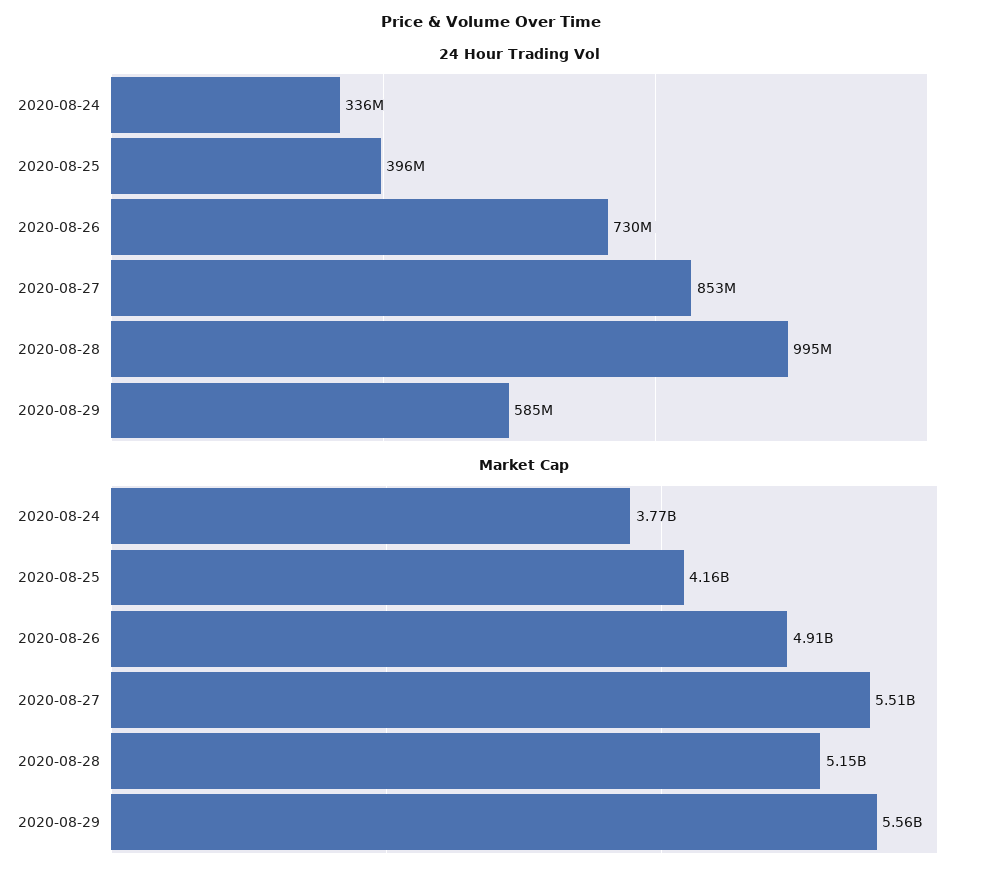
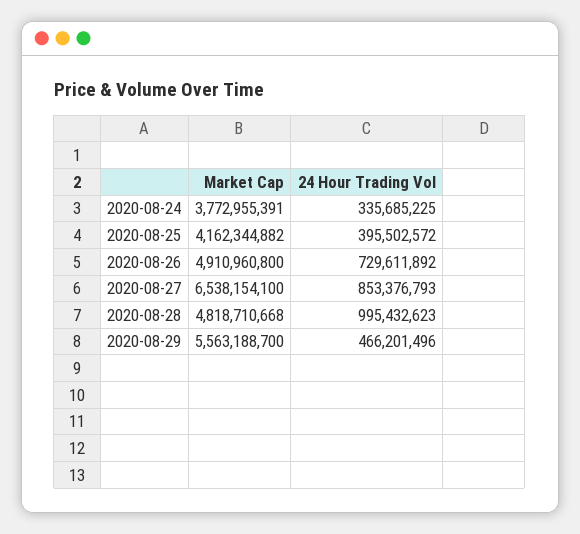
  {
    "24 Hour Trading Vol": {
      "2020-08-24": 335685225,
      "2020-08-25": 395502572,
      "2020-08-26": 729611892,
      "2020-08-27": 853376793,
      "2020-08-28": 995432623,
-     "2020-08-29": 585000000
+     "2020-08-29": 466201496
    },
    "Market Cap": {
      "2020-08-24": 3772955391,
      "2020-08-25": 4162344882,
      "2020-08-26": 4910960800,
-     "2020-08-27": 5510000000,
+     "2020-08-27": 6538154100,
-     "2020-08-28": 5150000000,
+     "2020-08-28": 4818710668,
      "2020-08-29": 5563188700
    }
  }

